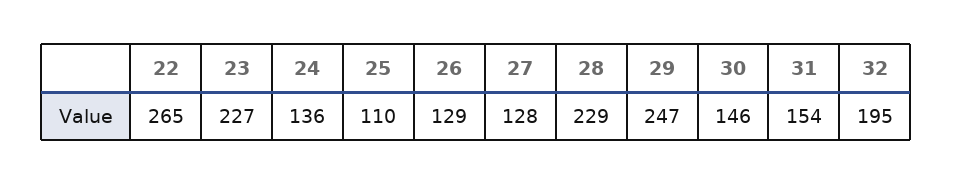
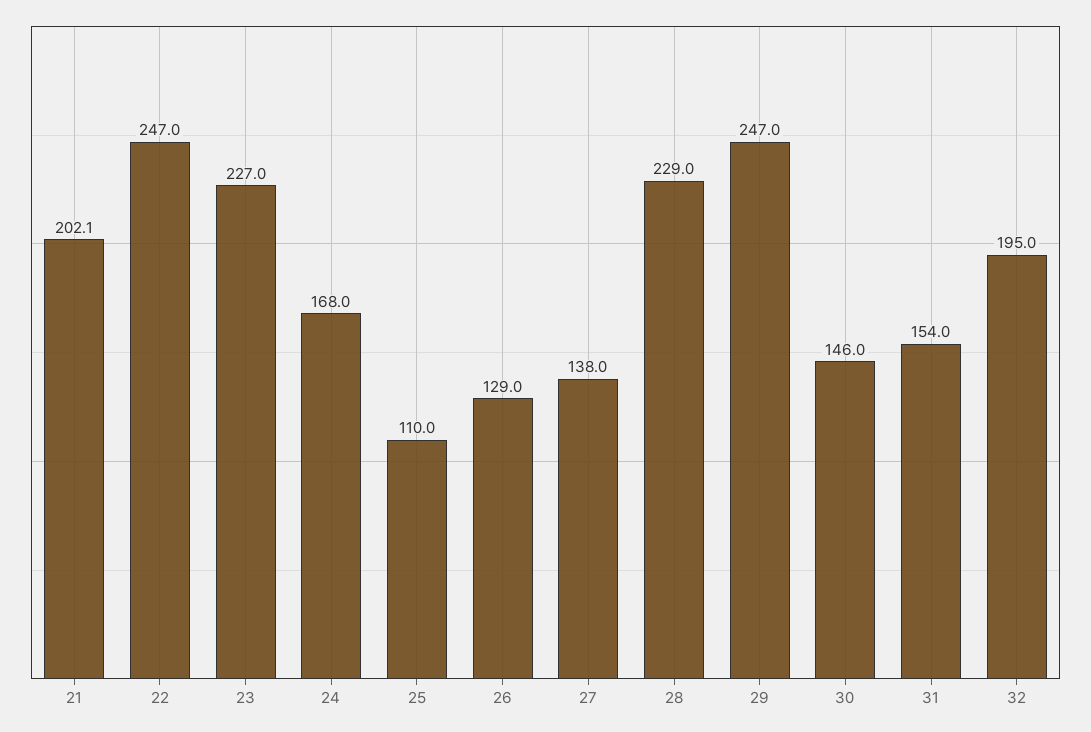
  {
-   "22": 265,
+   "22": 247,
    "23": 227,
-   "24": 136,
+   "24": 168,
    "25": 110,
    "26": 129,
-   "27": 128,
+   "27": 138,
    "28": 229,
    "29": 247,
    "30": 146,
    "31": 154,
-   "32": 195
+   "32": 195,
+   "21": 202.1
  }

